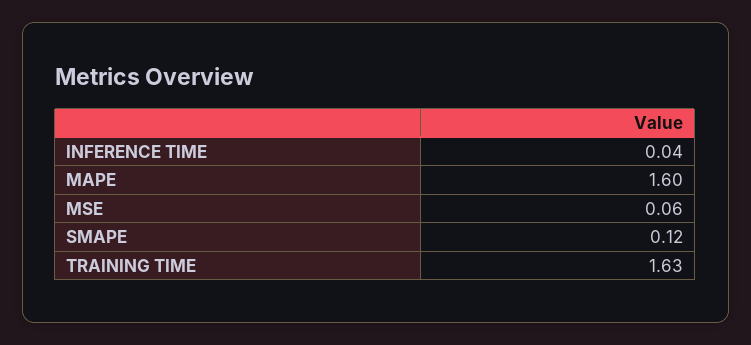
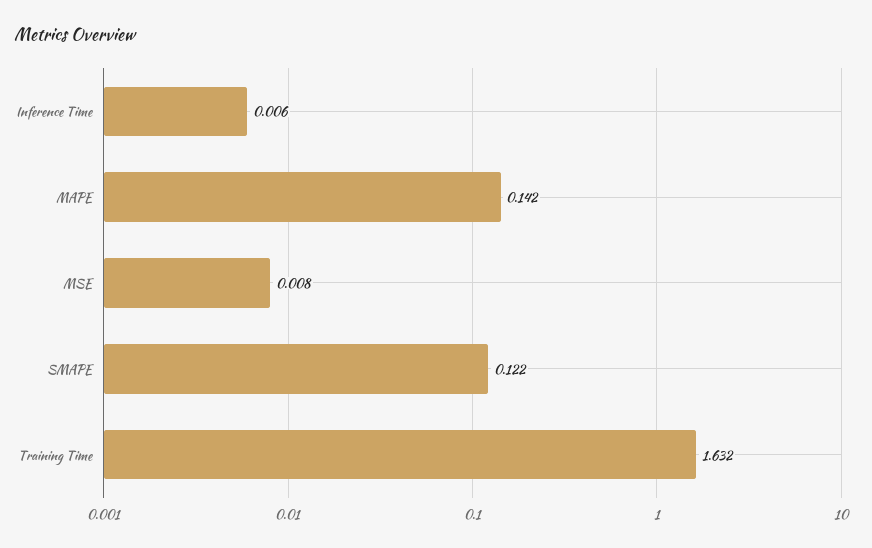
  {
-   "INFERENCE TIME": 0.04,
+   "INFERENCE TIME": 0.006,
-   "MAPE": 1.6,
+   "MAPE": 0.142,
-   "MSE": 0.06,
+   "MSE": 0.008,
    "SMAPE": 0.122,
    "TRAINING TIME": 1.632
  }

